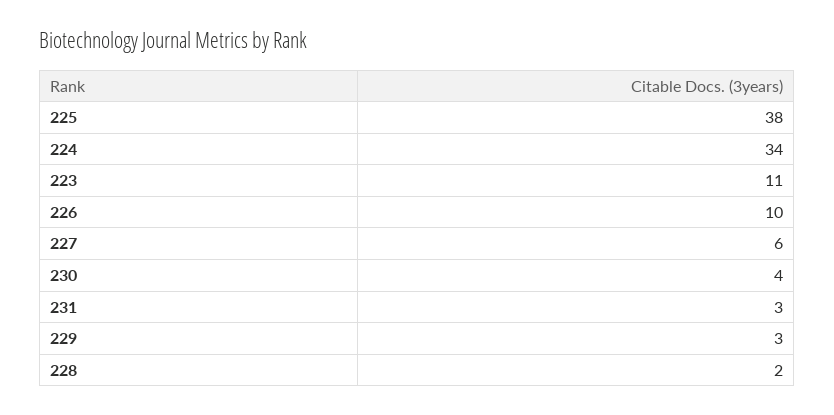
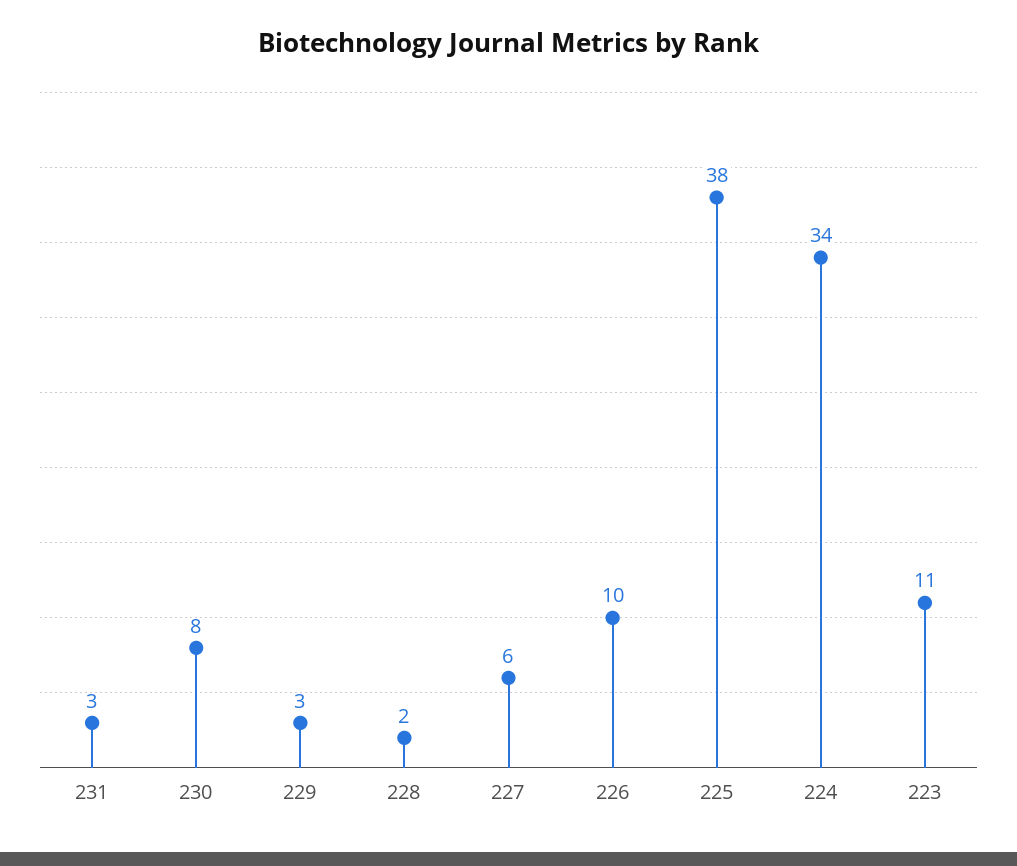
  {
    "225": 38,
    "224": 34,
    "223": 11,
    "226": 10,
    "227": 6,
-   "230": 4,
+   "230": 8,
    "231": 3,
    "229": 3,
    "228": 2
  }

